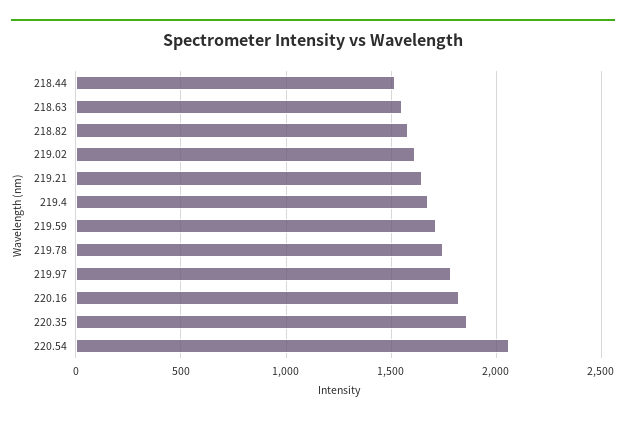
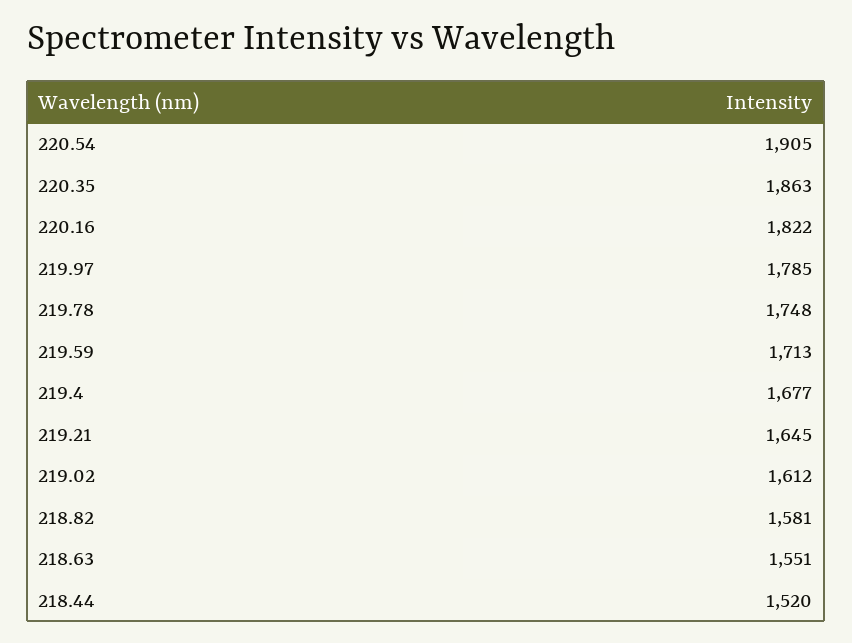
  {
    "218.44": 1520,
    "218.63": 1551,
    "218.82": 1581,
    "219.02": 1612,
    "219.21": 1645,
    "219.4": 1677,
    "219.59": 1713,
    "219.78": 1748,
    "219.97": 1785,
    "220.16": 1822,
    "220.35": 1863,
-   "220.54": 2050
+   "220.54": 1905
  }

